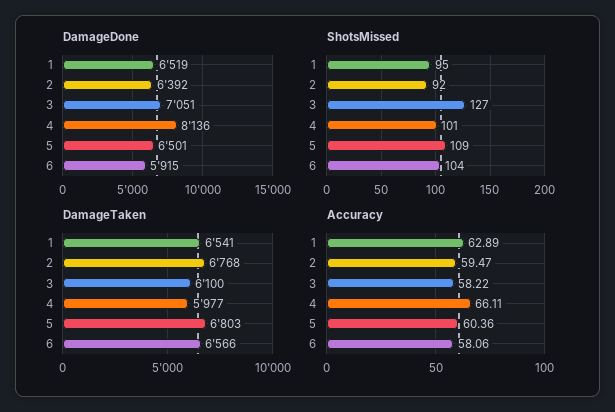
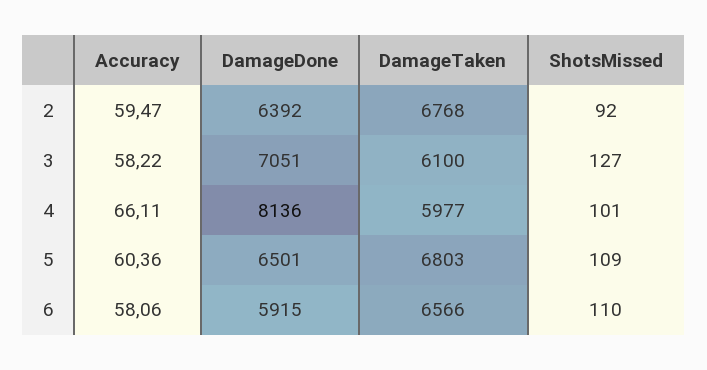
  {
    "DamageDone": {
-     "1": 6519,
      "2": 6392,
      "3": 7051,
      "4": 8136,
      "5": 6501,
      "6": 5915
    },
    "ShotsMissed": {
-     "1": 95,
      "2": 92,
      "3": 127,
      "4": 101,
      "5": 109,
-     "6": 104
+     "6": 110
    },
    "DamageTaken": {
-     "1": 6541,
      "2": 6768,
      "3": 6100,
      "4": 5977,
      "5": 6803,
      "6": 6566
    },
    "Accuracy": {
-     "1": 62.89,
      "2": 59.47,
      "3": 58.22,
      "4": 66.11,
      "5": 60.36,
      "6": 58.06
    }
  }

